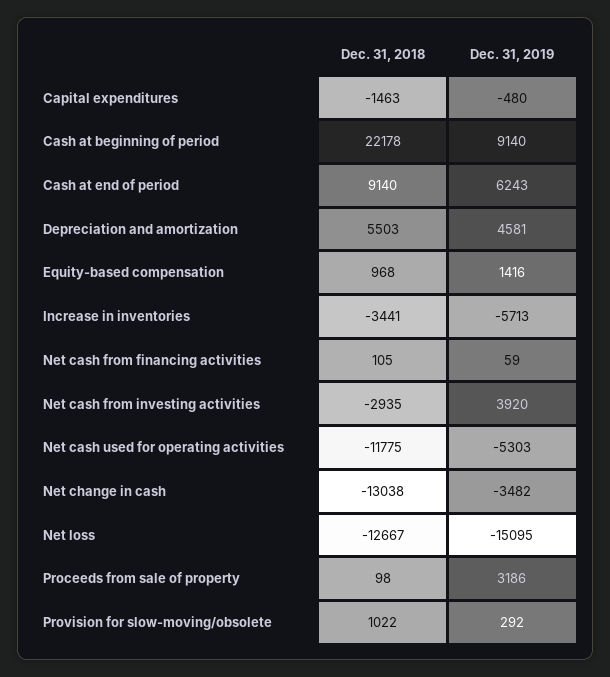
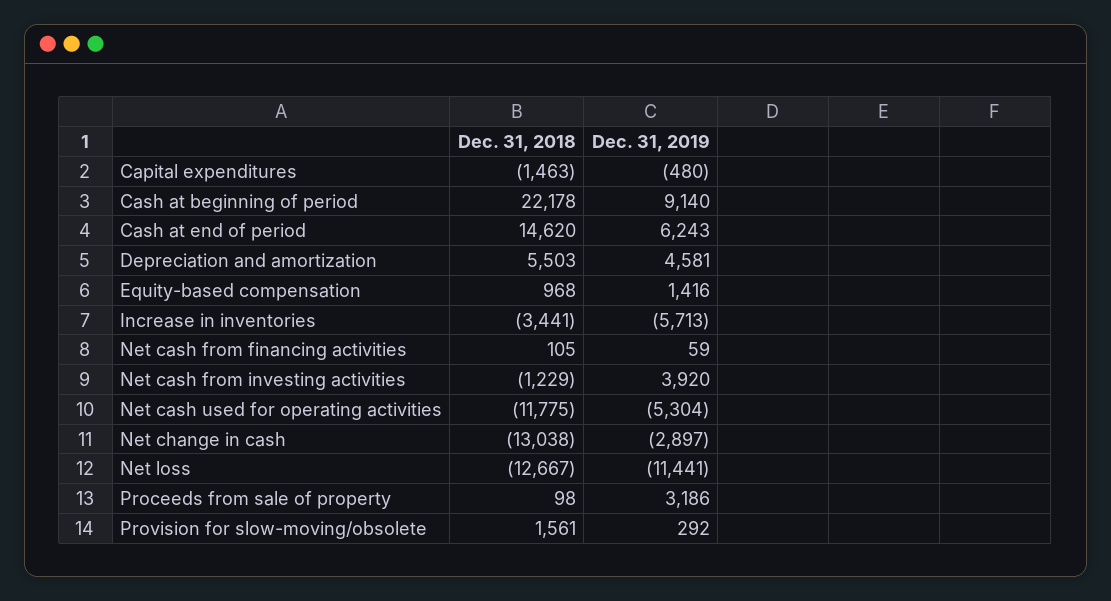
  {
    "Dec. 31, 2018": {
      "Capital expenditures": -1463,
      "Cash at beginning of period": 22178,
-     "Cash at end of period": 9140,
+     "Cash at end of period": 14620,
      "Depreciation and amortization": 5503,
      "Equity-based compensation": 968,
      "Increase in inventories": -3441,
      "Net cash from financing activities": 105,
-     "Net cash from investing activities": -2935,
+     "Net cash from investing activities": -1229,
      "Net cash used for operating activities": -11775,
      "Net change in cash": -13038,
      "Net loss": -12667,
      "Proceeds from sale of property": 98,
-     "Provision for slow-moving/obsolete": 1022
+     "Provision for slow-moving/obsolete": 1561
    },
    "Dec. 31, 2019": {
      "Capital expenditures": -480,
      "Cash at beginning of period": 9140,
      "Cash at end of period": 6243,
      "Depreciation and amortization": 4581,
      "Equity-based compensation": 1416,
      "Increase in inventories": -5713,
      "Net cash from financing activities": 59,
      "Net cash from investing activities": 3920,
-     "Net cash used for operating activities": -5303,
+     "Net cash used for operating activities": -5304,
-     "Net change in cash": -3482,
+     "Net change in cash": -2897,
-     "Net loss": -15095,
+     "Net loss": -11441,
      "Proceeds from sale of property": 3186,
      "Provision for slow-moving/obsolete": 292
    }
  }

